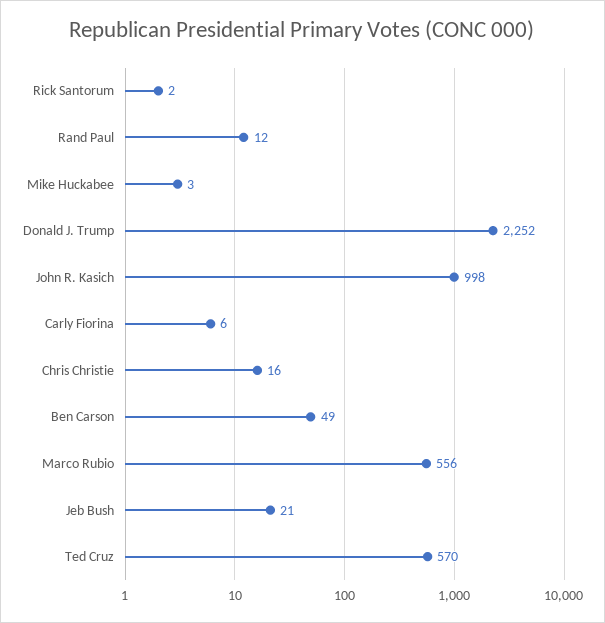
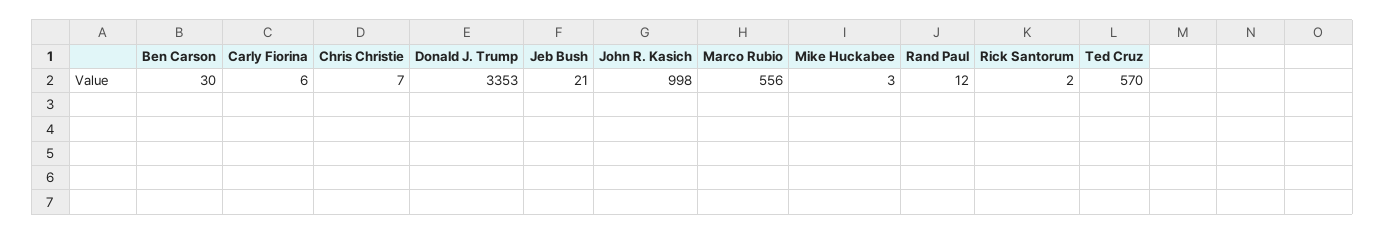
  {
    "Rick Santorum": 2,
    "Rand Paul": 12,
    "Mike Huckabee": 3,
-   "Donald J. Trump": 2252,
+   "Donald J. Trump": 3353,
    "John R. Kasich": 998,
    "Carly Fiorina": 6,
-   "Chris Christie": 16,
+   "Chris Christie": 7,
-   "Ben Carson": 49,
+   "Ben Carson": 30,
    "Marco Rubio": 556,
    "Jeb Bush": 21,
    "Ted Cruz": 570
  }

